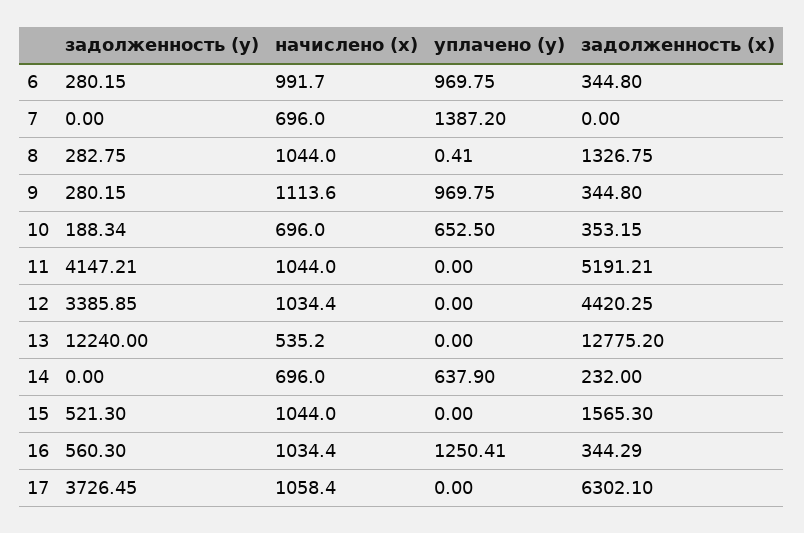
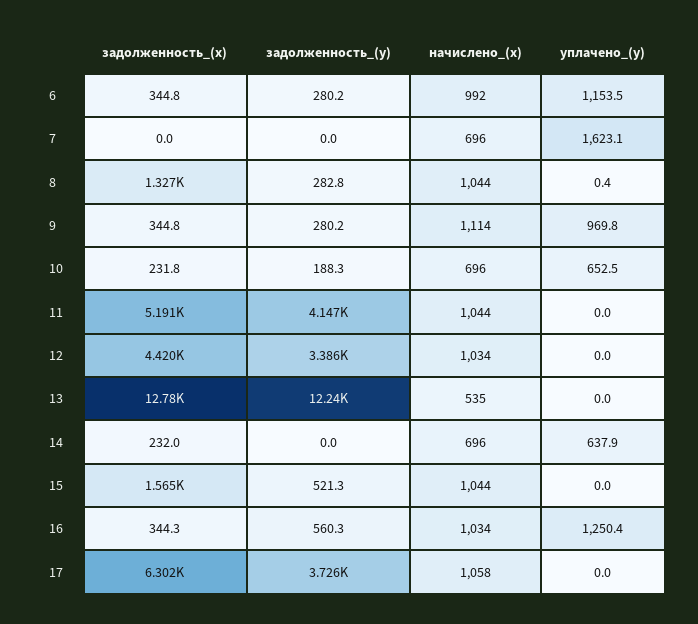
  {
    "задолженность (y)": {
      "6": 280.15,
      "7": 0,
      "8": 282.75,
      "9": 280.15,
      "10": 188.34,
      "11": 4147.21,
      "12": 3385.85,
      "13": 12240,
      "14": 0,
      "15": 521.3,
      "16": 560.3,
      "17": 3726.45
    },
    "начислено (x)": {
      "6": 991.7,
      "7": 696,
      "8": 1044,
      "9": 1113.6,
      "10": 696,
      "11": 1044,
      "12": 1034.4,
      "13": 535.2,
      "14": 696,
      "15": 1044,
      "16": 1034.4,
      "17": 1058.4
    },
    "уплачено (y)": {
-     "6": 969.75,
+     "6": 1153.5,
-     "7": 1387.2,
+     "7": 1623.1,
      "8": 0.41,
      "9": 969.75,
      "10": 652.5,
      "11": 0,
      "12": 0,
      "13": 0,
      "14": 637.9,
      "15": 0,
      "16": 1250.41,
      "17": 0
    },
    "задолженность (x)": {
      "6": 344.8,
      "7": 0,
      "8": 1326.75,
      "9": 344.8,
-     "10": 353.15,
+     "10": 231.8,
      "11": 5191.21,
      "12": 4420.25,
      "13": 12775.2,
      "14": 232,
      "15": 1565.3,
      "16": 344.29,
      "17": 6302.1
    }
  }

